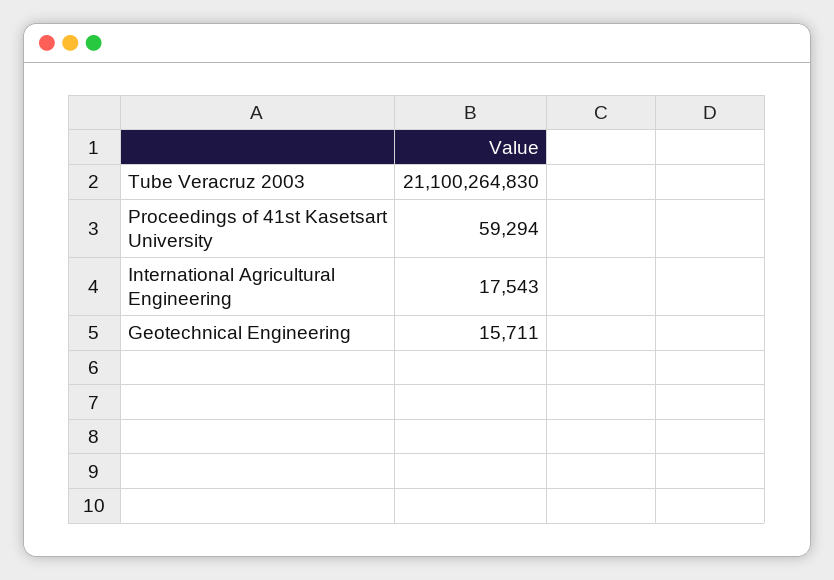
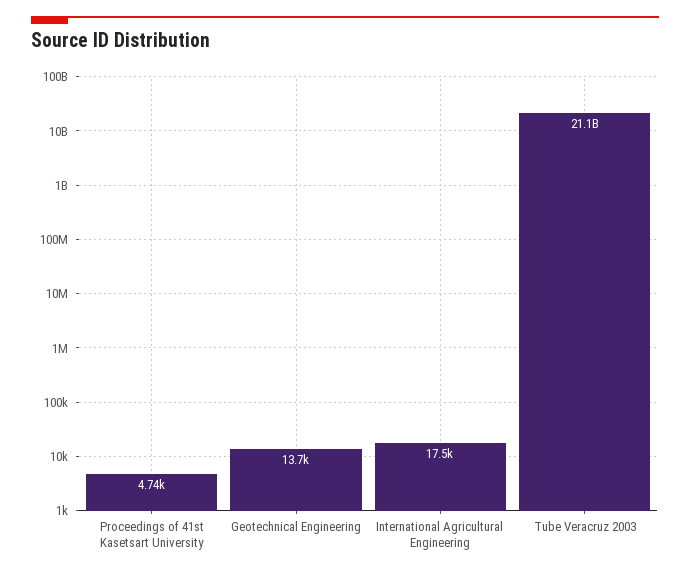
  {
    "Tube Veracruz 2003": 21100264830,
-   "Proceedings of 41st Kasetsart University": 59294,
+   "Proceedings of 41st Kasetsart University": 4740,
    "International Agricultural Engineering": 17543,
-   "Geotechnical Engineering": 15711
+   "Geotechnical Engineering": 13700
  }

